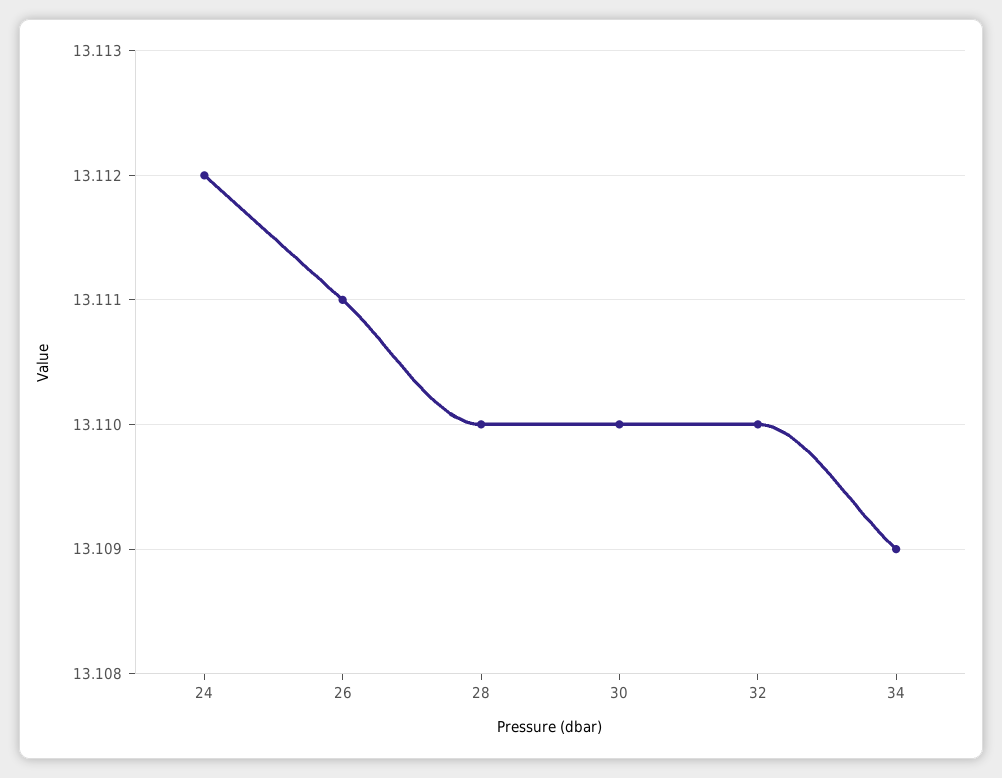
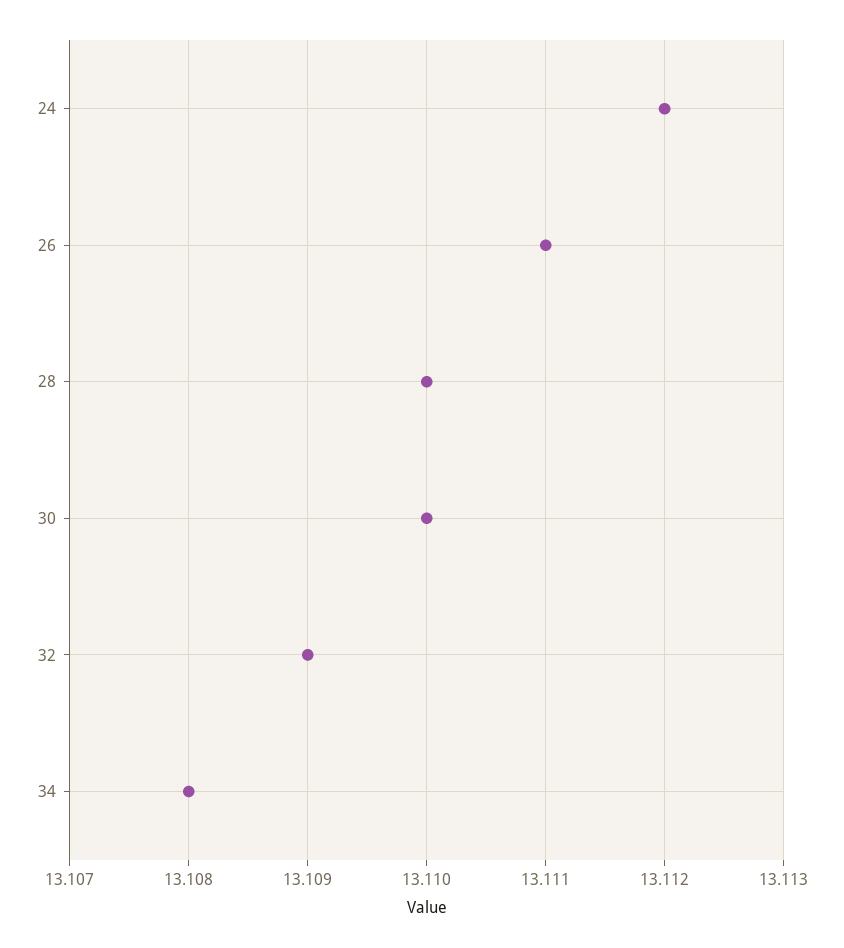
  {
    "24": 13.112,
    "26": 13.111,
    "28": 13.11,
    "30": 13.11,
-   "32": 13.11,
+   "32": 13.109,
-   "34": 13.109
+   "34": 13.108
  }

